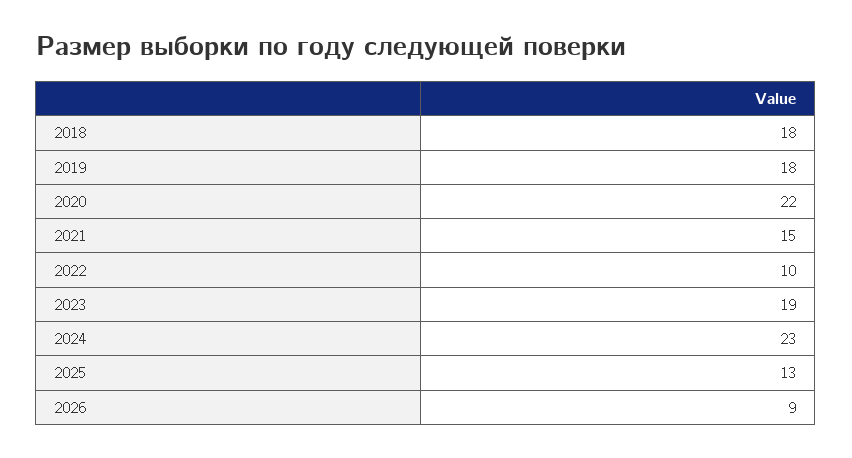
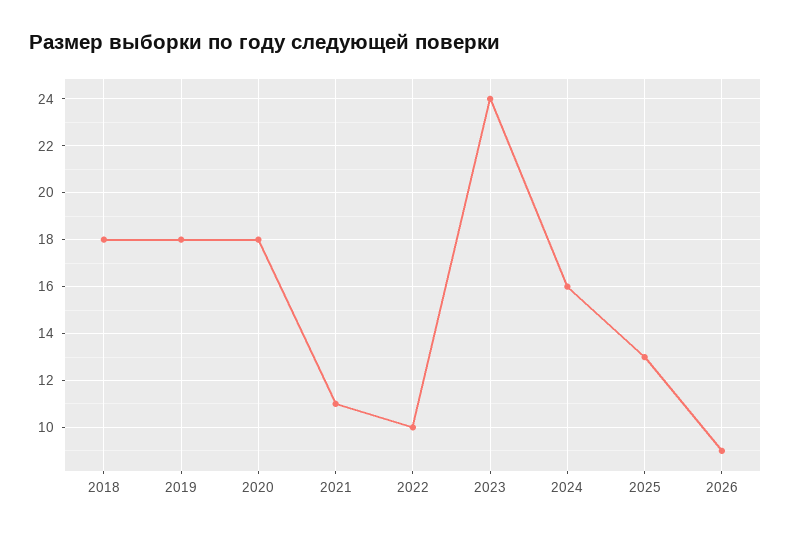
  {
    "2018": 18,
    "2019": 18,
-   "2020": 22,
+   "2020": 18,
-   "2021": 15,
+   "2021": 11,
    "2022": 10,
-   "2023": 19,
+   "2023": 24,
-   "2024": 23,
+   "2024": 16,
    "2025": 13,
    "2026": 9
  }

